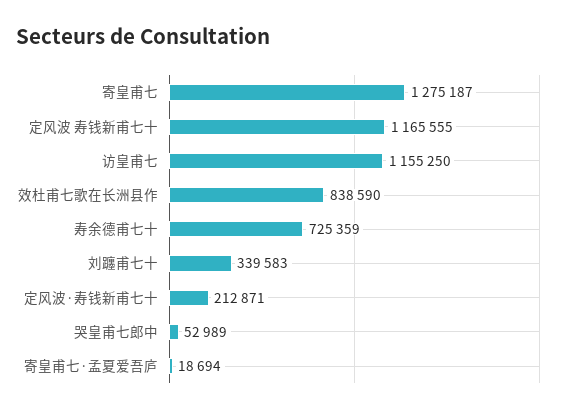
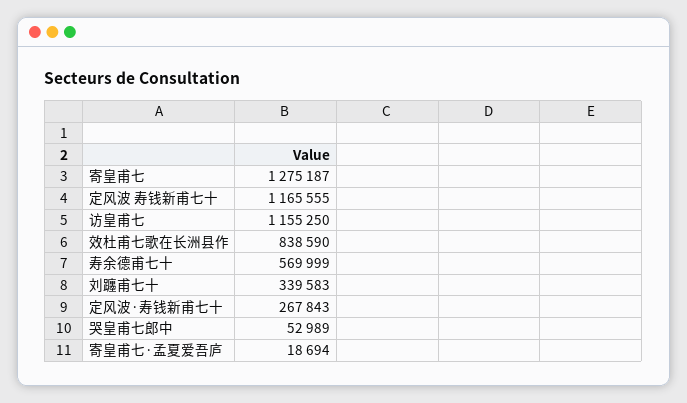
  {
    "寄皇甫七": 1275187,
    "定风波 寿钱新甫七十": 1165555,
    "访皇甫七": 1155250,
    "效杜甫七歌在长洲县作": 838590,
-   "寿余德甫七十": 725359,
+   "寿余德甫七十": 569999,
    "刘躔甫七十": 339583,
-   "定风波·寿钱新甫七十": 212871,
+   "定风波·寿钱新甫七十": 267843,
    "哭皇甫七郎中": 52989,
    "寄皇甫七·孟夏爱吾庐": 18694
  }

